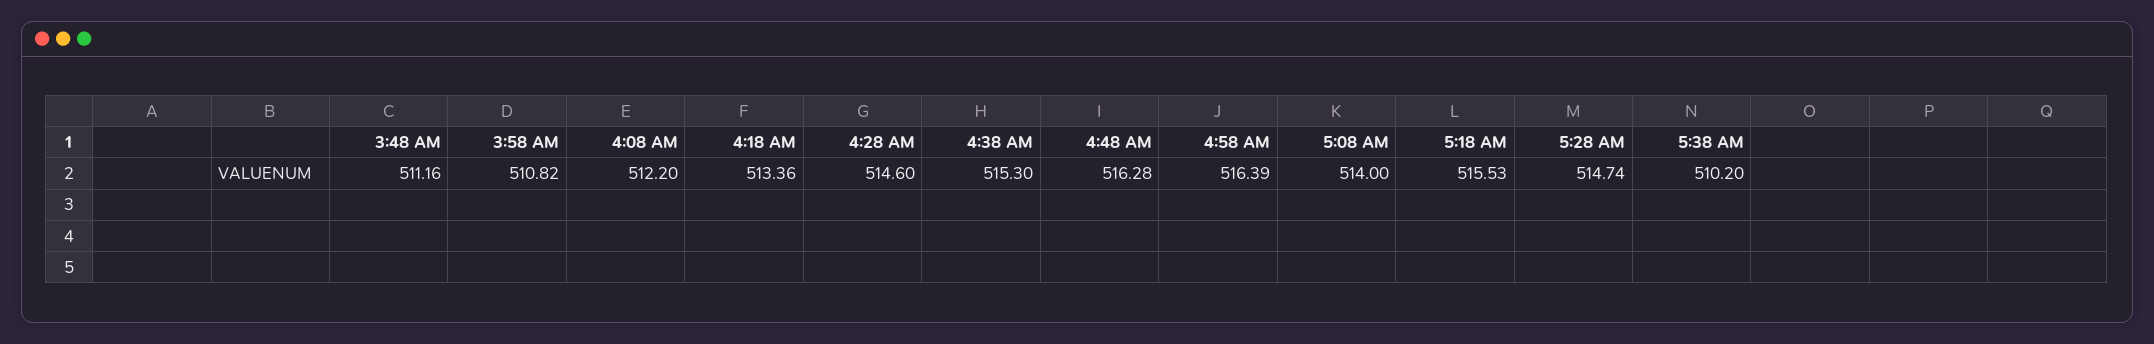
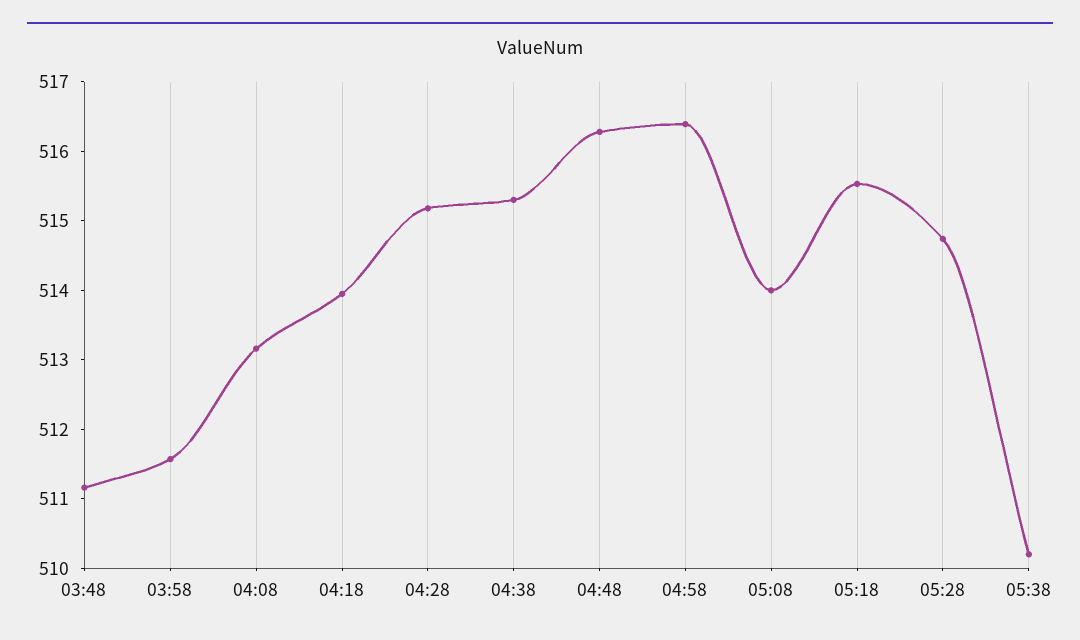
  {
    "3:48 AM": 511.16,
-   "3:58 AM": 510.82,
+   "3:58 AM": 511.6,
-   "4:08 AM": 512.2,
+   "4:08 AM": 513.2,
-   "4:18 AM": 513.36,
+   "4:18 AM": 514,
-   "4:28 AM": 514.6,
+   "4:28 AM": 515.2,
    "4:38 AM": 515.3,
    "4:48 AM": 516.28,
    "4:58 AM": 516.39,
    "5:08 AM": 514,
    "5:18 AM": 515.53,
    "5:28 AM": 514.74,
    "5:38 AM": 510.2
  }

